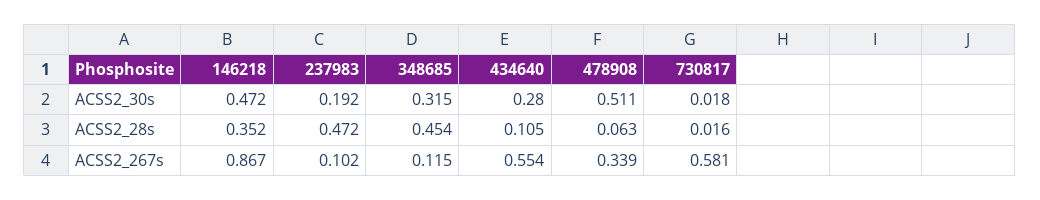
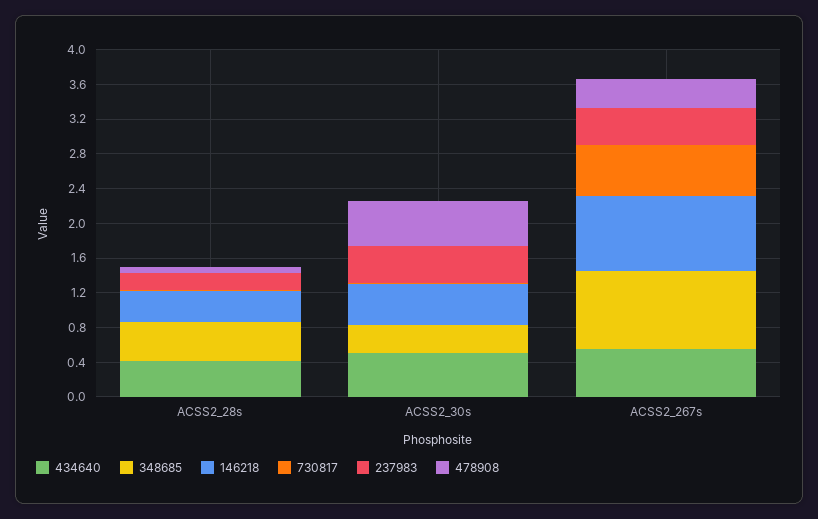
  {
    "146218": {
      "ACSS2_30s": 0.472,
      "ACSS2_28s": 0.352,
      "ACSS2_267s": 0.867
    },
    "237983": {
-     "ACSS2_30s": 0.192,
+     "ACSS2_30s": 0.4,
-     "ACSS2_28s": 0.472,
+     "ACSS2_28s": 0.2,
-     "ACSS2_267s": 0.102
+     "ACSS2_267s": 0.4
    },
    "348685": {
      "ACSS2_30s": 0.315,
      "ACSS2_28s": 0.454,
-     "ACSS2_267s": 0.115
+     "ACSS2_267s": 0.9
    },
    "434640": {
-     "ACSS2_30s": 0.28,
+     "ACSS2_30s": 0.5,
-     "ACSS2_28s": 0.105,
+     "ACSS2_28s": 0.4,
      "ACSS2_267s": 0.554
    },
    "478908": {
      "ACSS2_30s": 0.511,
      "ACSS2_28s": 0.063,
      "ACSS2_267s": 0.339
    },
    "730817": {
      "ACSS2_30s": 0.018,
      "ACSS2_28s": 0.016,
      "ACSS2_267s": 0.581
    }
  }

